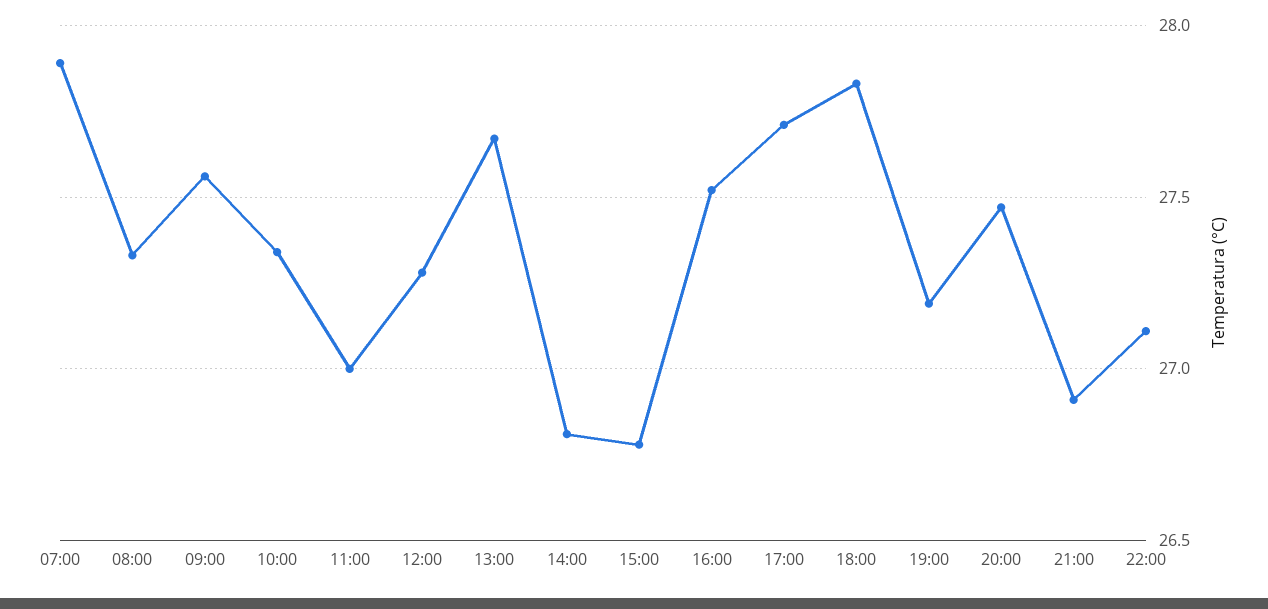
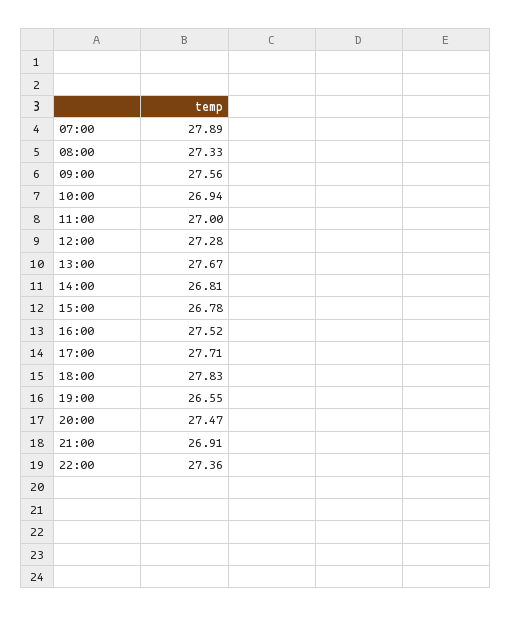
  {
    "07:00": 27.89,
    "08:00": 27.33,
    "09:00": 27.56,
-   "10:00": 27.35,
+   "10:00": 26.94,
    "11:00": 27,
    "12:00": 27.28,
    "13:00": 27.67,
    "14:00": 26.81,
    "15:00": 26.78,
    "16:00": 27.52,
    "17:00": 27.71,
    "18:00": 27.83,
-   "19:00": 27.2,
+   "19:00": 26.55,
    "20:00": 27.47,
    "21:00": 26.91,
-   "22:00": 27.1
+   "22:00": 27.36
  }

